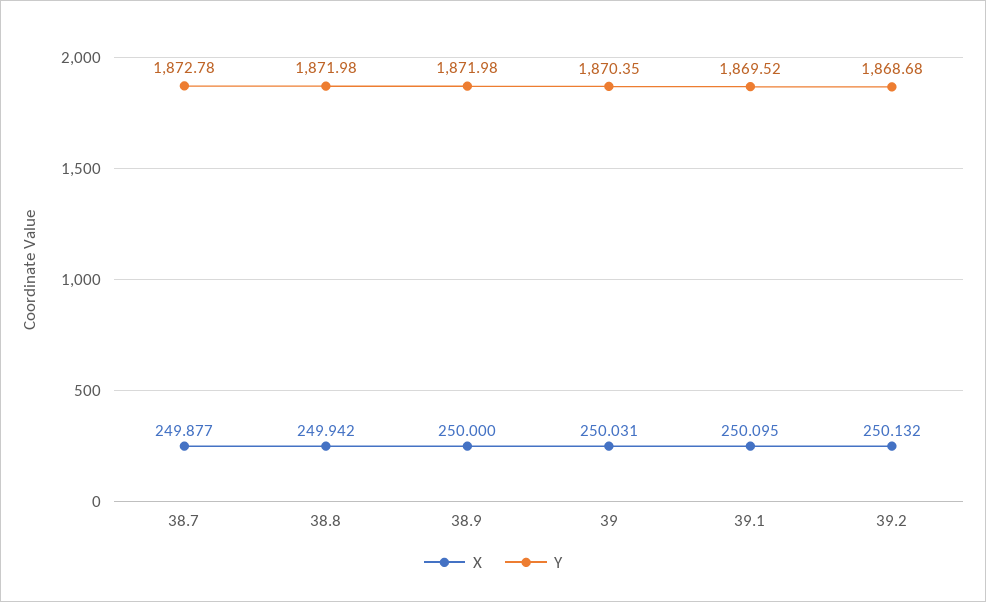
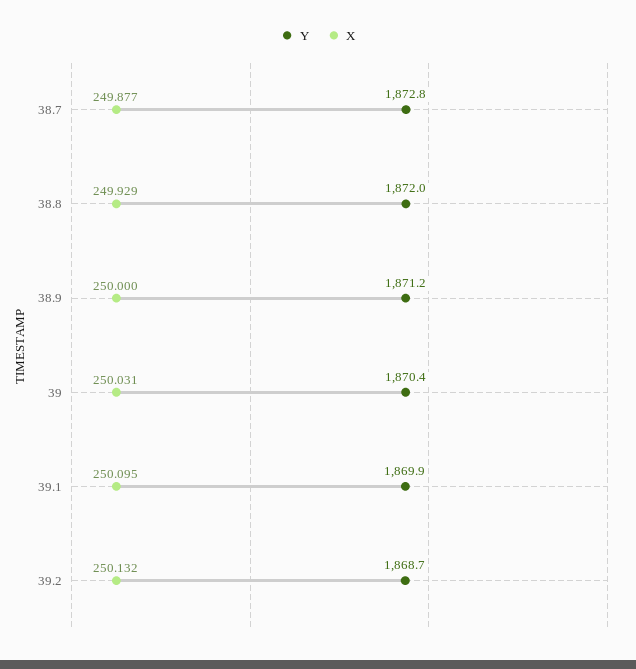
  {
    "X": {
      "38.7": 249.877,
-     "38.8": 249.942,
+     "38.8": 249.929,
      "38.9": 250,
      "39": 250.031,
      "39.1": 250.095,
      "39.2": 250.132
    },
    "Y": {
      "38.7": 1872.78,
      "38.8": 1871.98,
-     "38.9": 1871.98,
+     "38.9": 1871.2,
      "39": 1870.35,
-     "39.1": 1869.52,
+     "39.1": 1869.9,
      "39.2": 1868.68
    }
  }

